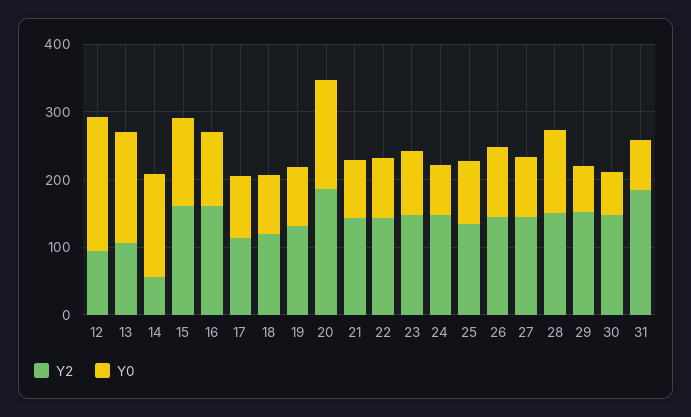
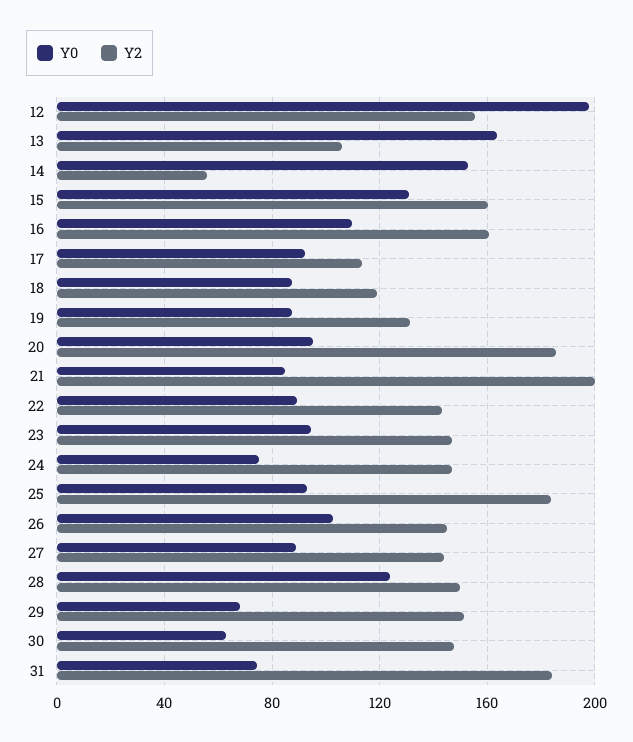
  {
    "Y2": {
-     "12": 100,
+     "12": 155,
      "13": 105,
      "14": 55,
      "15": 160,
      "16": 160,
      "17": 115,
      "18": 120,
      "19": 130,
      "20": 185,
-     "21": 140,
+     "21": 200,
      "22": 145,
      "23": 145,
      "24": 145,
-     "25": 140,
+     "25": 185,
      "26": 145,
      "27": 145,
      "28": 150,
      "29": 150,
      "30": 150,
      "31": 185
    },
    "Y0": {
      "12": 200,
      "13": 165,
      "14": 155,
      "15": 130,
      "16": 110,
      "17": 90,
      "18": 90,
      "19": 90,
-     "20": 160,
+     "20": 95,
      "21": 85,
      "22": 90,
      "23": 95,
      "24": 75,
      "25": 95,
      "26": 105,
      "27": 90,
      "28": 125,
      "29": 70,
      "30": 65,
      "31": 75
    }
  }

